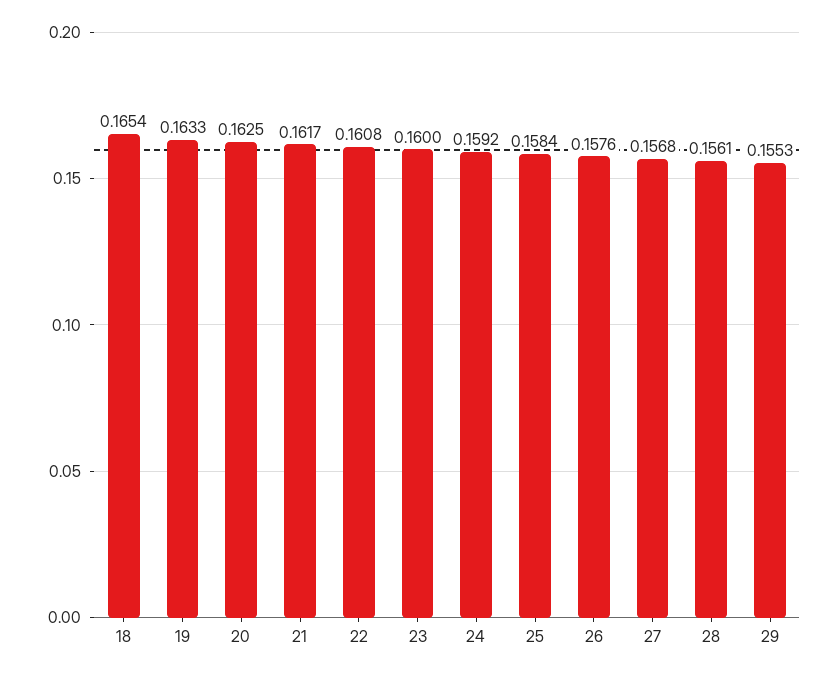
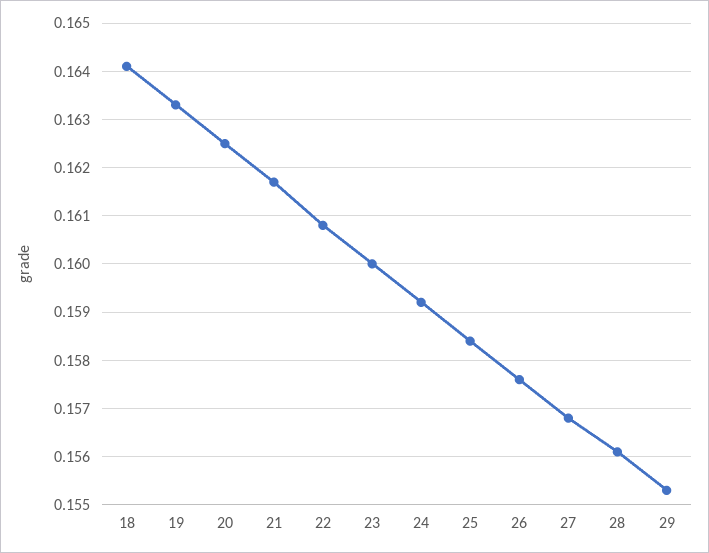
  {
-   "18": 0.1654,
+   "18": 0.164,
    "19": 0.1633,
    "20": 0.1625,
    "21": 0.1617,
    "22": 0.1608,
    "23": 0.16,
    "24": 0.1592,
    "25": 0.1584,
    "26": 0.1576,
    "27": 0.1568,
    "28": 0.1561,
    "29": 0.1553
  }

